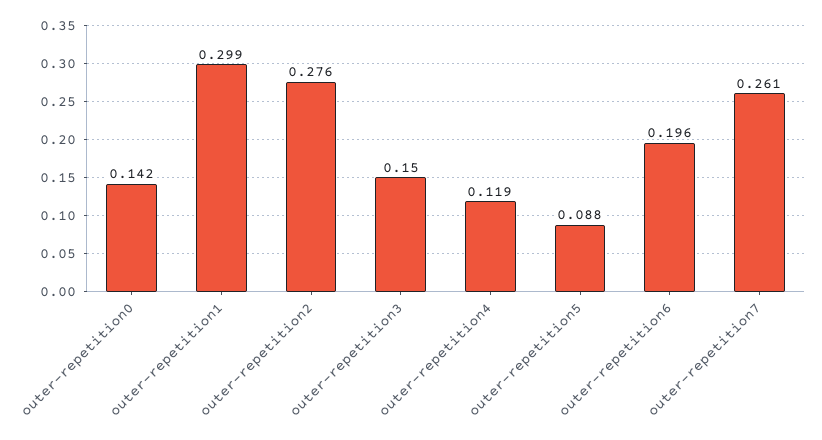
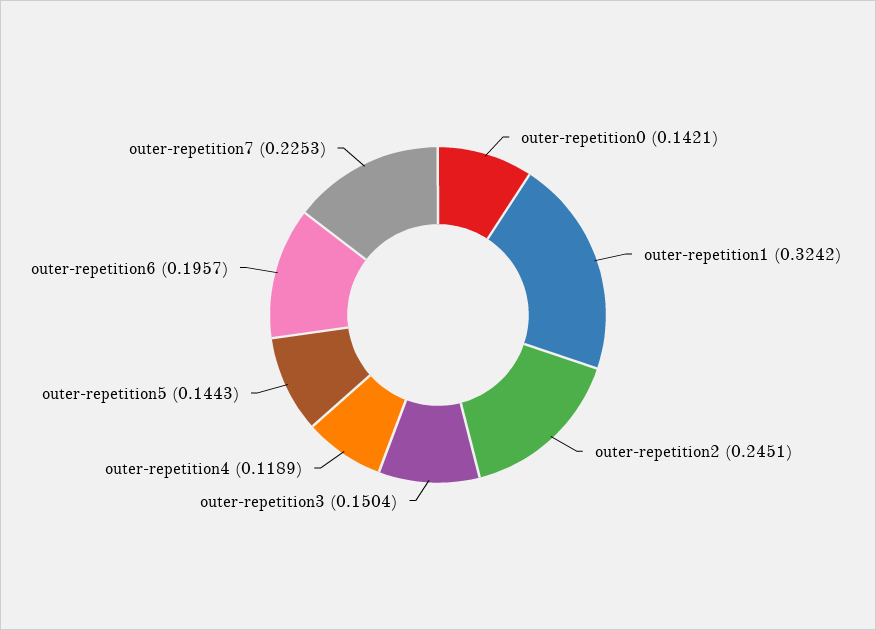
  {
    "outer-repetition0": 0.1421,
-   "outer-repetition1": 0.299,
+   "outer-repetition1": 0.3242,
-   "outer-repetition2": 0.276,
+   "outer-repetition2": 0.2451,
    "outer-repetition3": 0.1504,
    "outer-repetition4": 0.1189,
-   "outer-repetition5": 0.088,
+   "outer-repetition5": 0.1443,
    "outer-repetition6": 0.1957,
-   "outer-repetition7": 0.261
+   "outer-repetition7": 0.2253
  }

